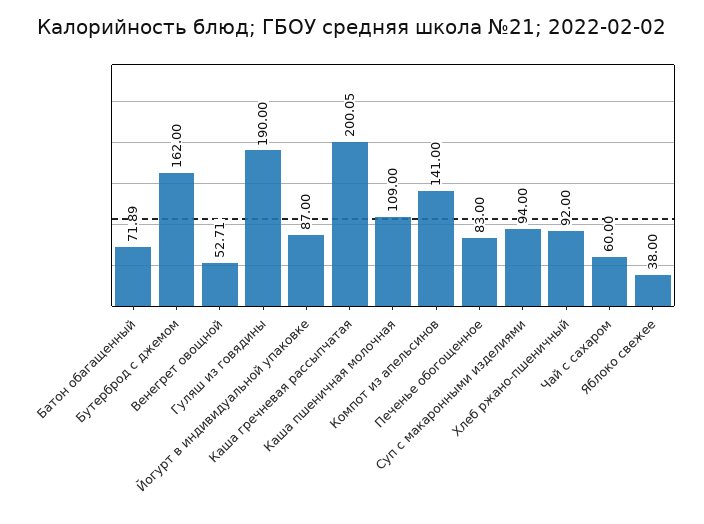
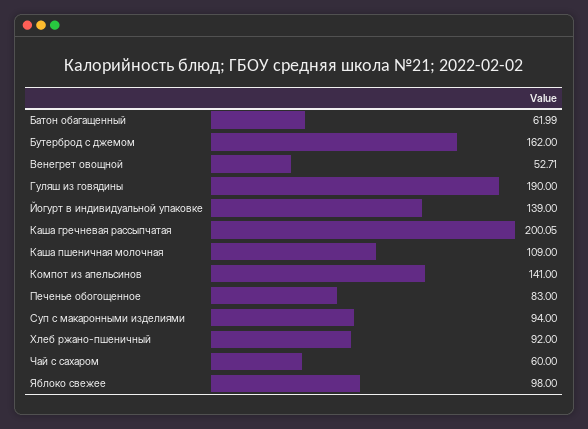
  {
-   "Батон обагащенный": 71.89,
+   "Батон обагащенный": 61.99,
    "Бутерброд с джемом": 162,
    "Венегрет овощной": 52.71,
    "Гуляш из говядины": 190,
-   "Йогурт в индивидуальной упаковке": 87,
+   "Йогурт в индивидуальной упаковке": 139,
    "Каша гречневая рассыпчатая": 200.05,
    "Каша пшеничная молочная": 109,
    "Компот из апельсинов": 141,
    "Печенье обогощенное": 83,
    "Суп с макаронными изделиями": 94,
    "Хлеб ржано-пшеничный": 92,
    "Чай с сахаром": 60,
-   "Яблоко свежее": 38
+   "Яблоко свежее": 98
  }

